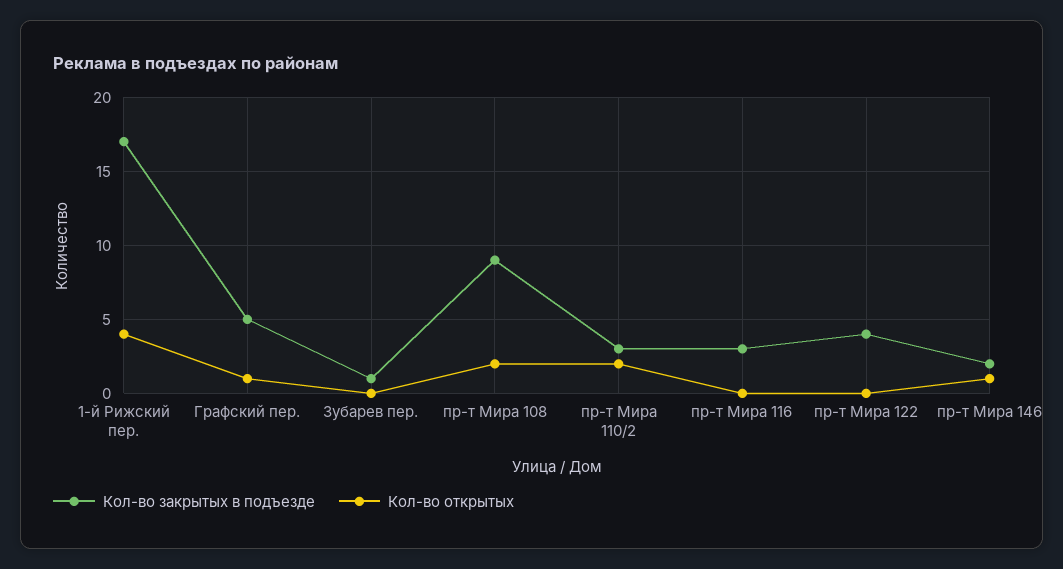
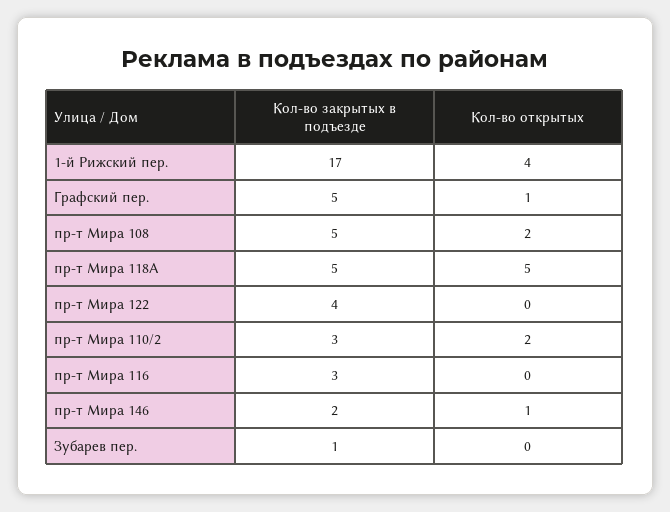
  {
    "Кол-во закрытых в подъезде": {
      "1-й Рижский пер.": 17,
      "Графский пер.": 5,
      "Зубарев пер.": 1,
-     "пр-т Мира 108": 9,
+     "пр-т Мира 108": 5,
      "пр-т Мира 110/2": 3,
      "пр-т Мира 116": 3,
      "пр-т Мира 122": 4,
-     "пр-т Мира 146": 2
+     "пр-т Мира 146": 2,
+     "пр-т Мира 118А": 5
    },
    "Кол-во открытых": {
      "1-й Рижский пер.": 4,
      "Графский пер.": 1,
      "Зубарев пер.": 0,
      "пр-т Мира 108": 2,
      "пр-т Мира 110/2": 2,
      "пр-т Мира 116": 0,
      "пр-т Мира 122": 0,
-     "пр-т Мира 146": 1
+     "пр-т Мира 146": 1,
+     "пр-т Мира 118А": 5
    }
  }

